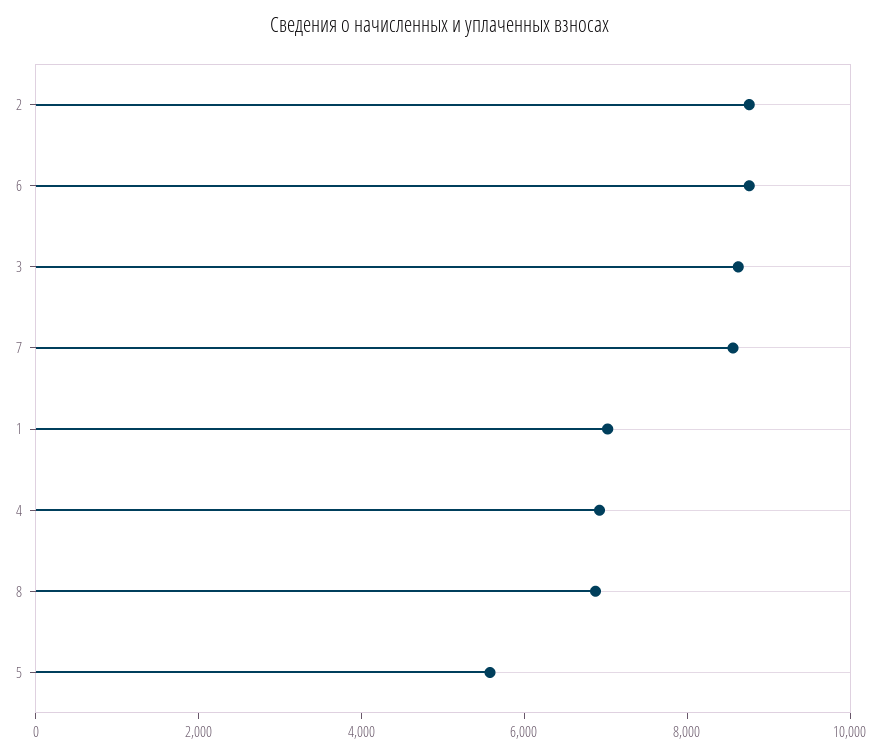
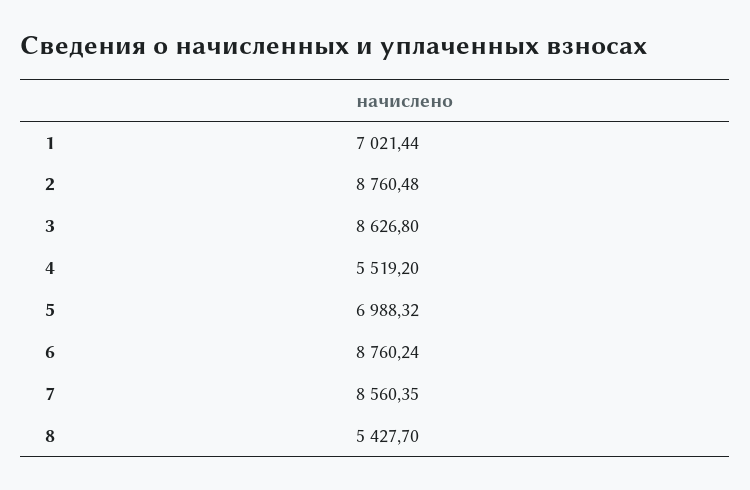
  {
    "2": 8760.48,
    "6": 8760.24,
    "3": 8626.8,
    "7": 8560.35,
    "1": 7021.44,
-   "4": 7000,
+   "4": 5519.2,
-   "8": 7000,
+   "8": 5427.7,
-   "5": 5500
+   "5": 6988.32
  }

